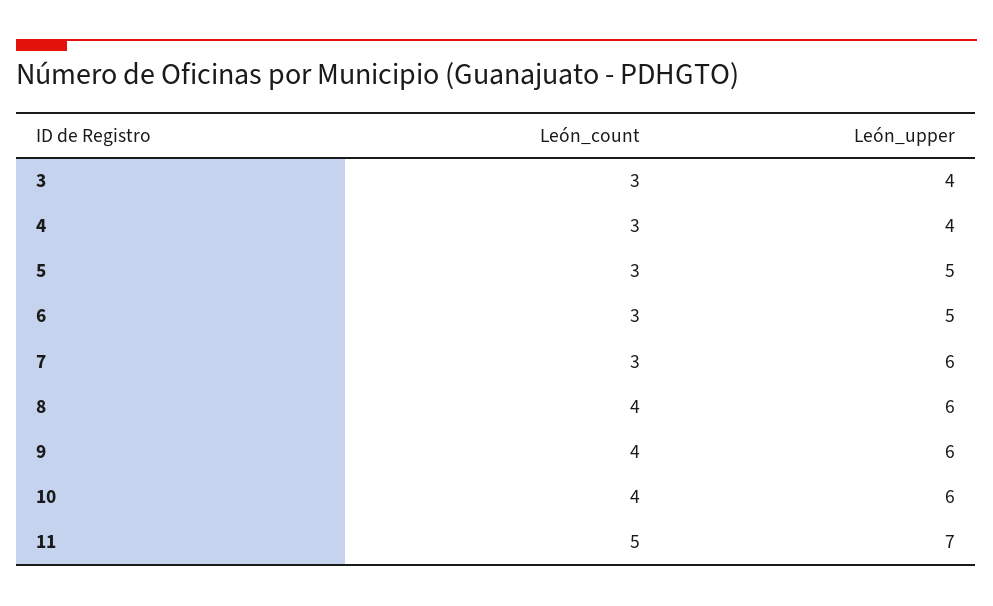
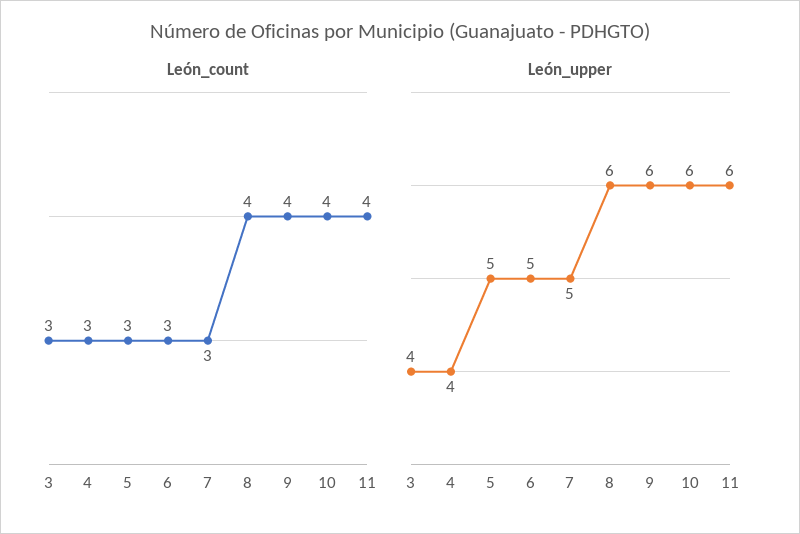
  {
    "León_count": {
      "3": 3,
      "4": 3,
      "5": 3,
      "6": 3,
      "7": 3,
      "8": 4,
      "9": 4,
      "10": 4,
-     "11": 5
+     "11": 4
    },
    "León_upper": {
      "3": 4,
      "4": 4,
      "5": 5,
      "6": 5,
-     "7": 6,
+     "7": 5,
      "8": 6,
      "9": 6,
      "10": 6,
-     "11": 7
+     "11": 6
    }
  }

